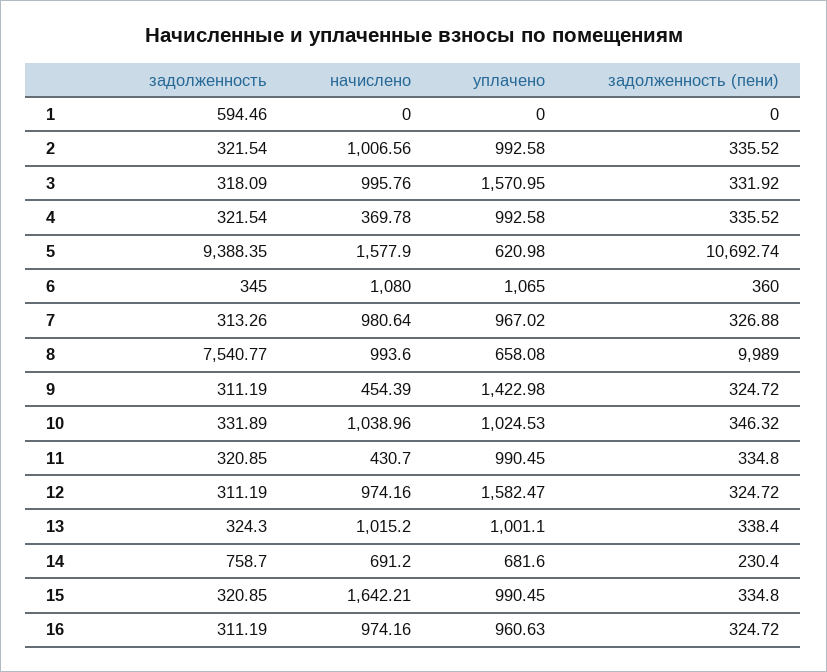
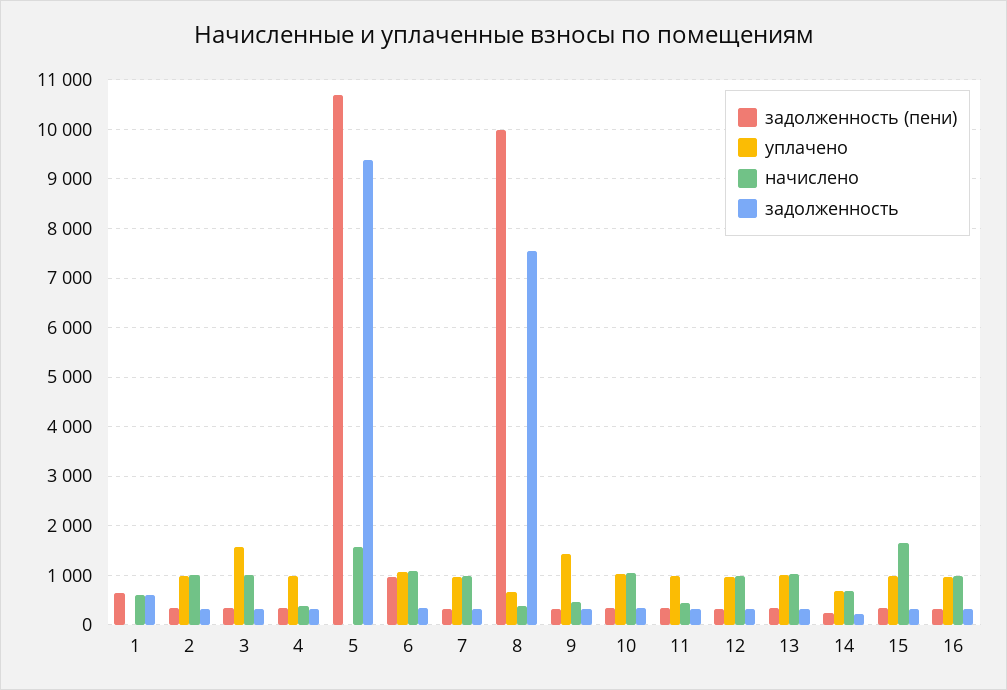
  {
    "задолженность": {
      "1": 594.46,
      "2": 321.54,
      "3": 318.09,
      "4": 321.54,
      "5": 9388.35,
      "6": 345,
      "7": 313.26,
      "8": 7540.77,
      "9": 311.19,
      "10": 331.89,
      "11": 320.85,
      "12": 311.19,
      "13": 324.3,
-     "14": 758.7,
+     "14": 200,
      "15": 320.85,
      "16": 311.19
    },
    "начислено": {
-     "1": 0,
+     "1": 600,
      "2": 1006.56,
      "3": 995.76,
      "4": 369.78,
      "5": 1577.9,
      "6": 1080,
      "7": 980.64,
-     "8": 993.6,
+     "8": 400,
      "9": 454.39,
      "10": 1038.96,
      "11": 430.7,
      "12": 974.16,
      "13": 1015.2,
      "14": 691.2,
      "15": 1642.21,
      "16": 974.16
    },
    "уплачено": {
      "1": 0,
      "2": 992.58,
      "3": 1570.95,
      "4": 992.58,
-     "5": 620.98,
+     "5": 0,
      "6": 1065,
      "7": 967.02,
      "8": 658.08,
      "9": 1422.98,
      "10": 1024.53,
      "11": 990.45,
-     "12": 1582.47,
+     "12": 1000,
      "13": 1001.1,
      "14": 681.6,
      "15": 990.45,
      "16": 960.63
    },
    "задолженность (пени)": {
-     "1": 0,
+     "1": 600,
      "2": 335.52,
      "3": 331.92,
      "4": 335.52,
      "5": 10692.74,
-     "6": 360,
+     "6": 1000,
      "7": 326.88,
      "8": 9989,
      "9": 324.72,
      "10": 346.32,
      "11": 334.8,
      "12": 324.72,
      "13": 338.4,
      "14": 230.4,
      "15": 334.8,
      "16": 324.72
    }
  }

